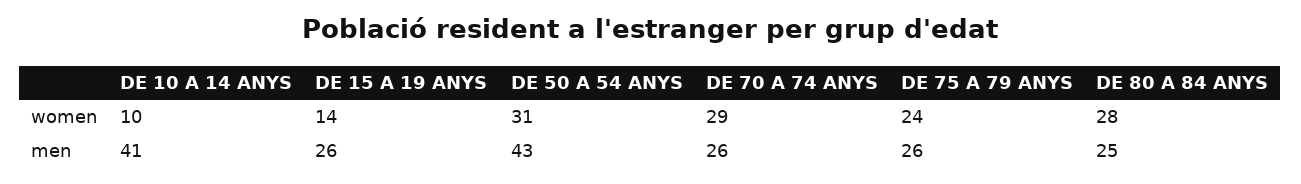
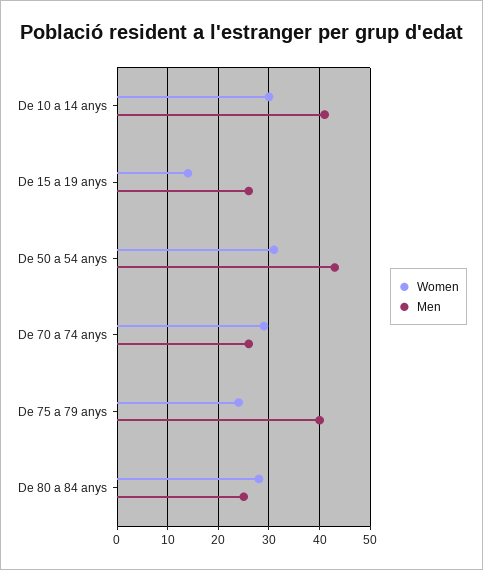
  {
    "women": {
-     "DE 10 A 14 ANYS": 10,
+     "DE 10 A 14 ANYS": 30,
      "DE 15 A 19 ANYS": 14,
      "DE 50 A 54 ANYS": 31,
      "DE 70 A 74 ANYS": 29,
      "DE 75 A 79 ANYS": 24,
      "DE 80 A 84 ANYS": 28
    },
    "men": {
      "DE 10 A 14 ANYS": 41,
      "DE 15 A 19 ANYS": 26,
      "DE 50 A 54 ANYS": 43,
      "DE 70 A 74 ANYS": 26,
-     "DE 75 A 79 ANYS": 26,
+     "DE 75 A 79 ANYS": 40,
      "DE 80 A 84 ANYS": 25
    }
  }

